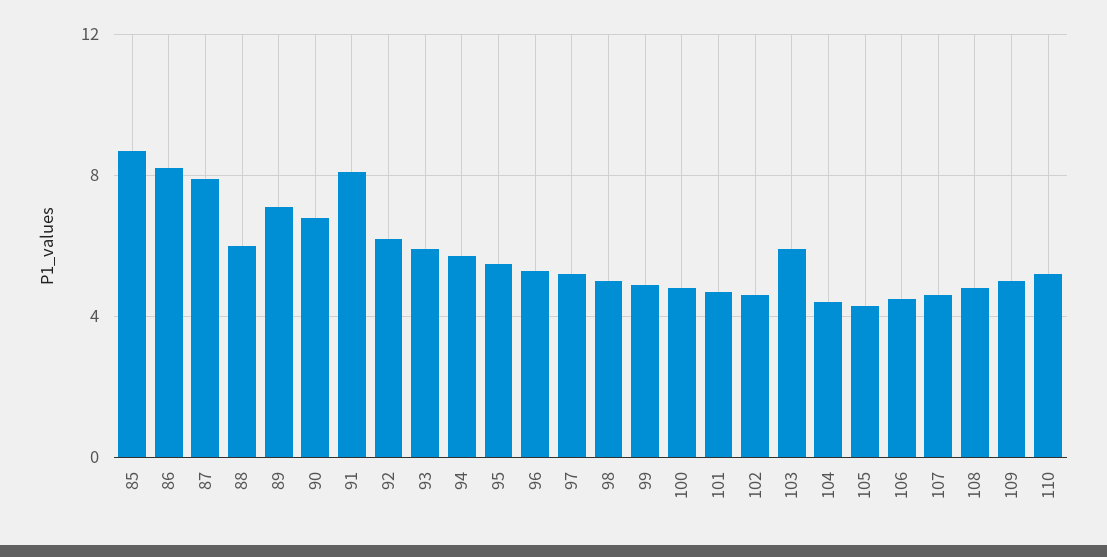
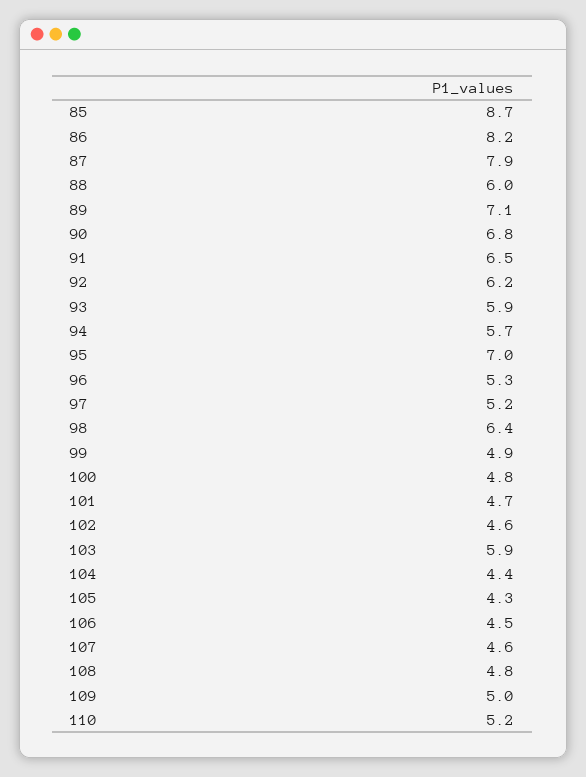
  {
    "85": 8.7,
    "86": 8.2,
    "87": 7.9,
    "88": 6,
    "89": 7.1,
    "90": 6.8,
-   "91": 8,
+   "91": 6.5,
    "92": 6.2,
    "93": 5.9,
    "94": 5.7,
-   "95": 5.5,
+   "95": 7,
    "96": 5.3,
    "97": 5.2,
-   "98": 5,
+   "98": 6.4,
    "99": 4.9,
    "100": 4.8,
    "101": 4.7,
    "102": 4.6,
    "103": 5.9,
    "104": 4.4,
    "105": 4.3,
    "106": 4.5,
    "107": 4.6,
    "108": 4.8,
    "109": 5,
    "110": 5.2
  }

